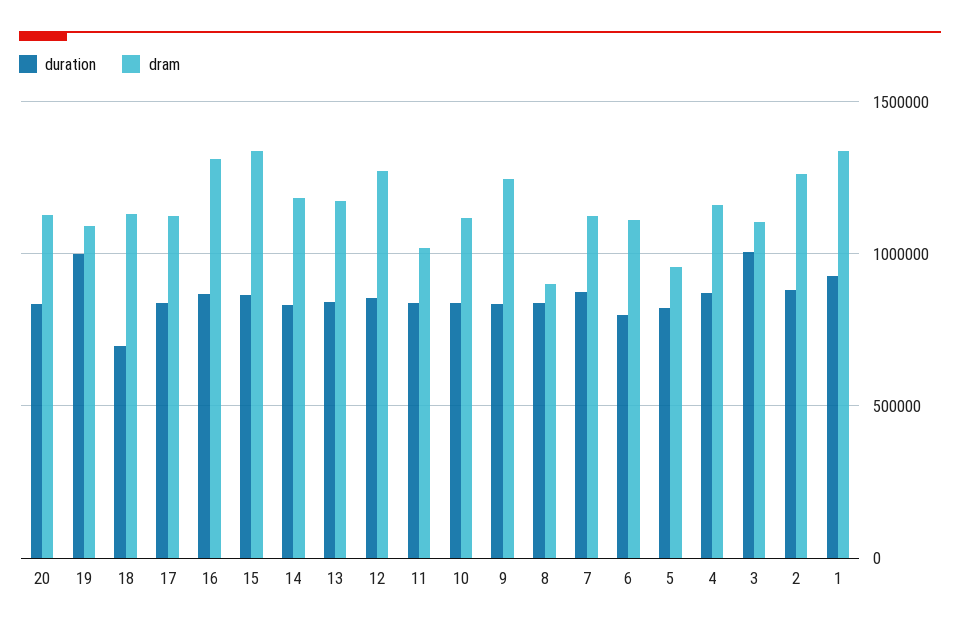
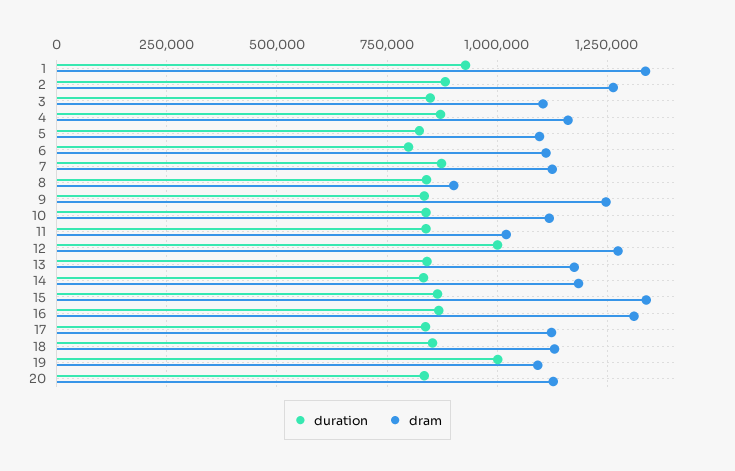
  {
    "duration": {
      "20": 825000,
      "19": 1000000,
-     "18": 700000,
+     "18": 850000,
      "17": 825000,
      "16": 875000,
      "15": 875000,
      "14": 825000,
      "13": 850000,
-     "12": 850000,
+     "12": 1000000,
      "11": 850000,
      "10": 850000,
      "9": 825000,
      "8": 850000,
      "7": 875000,
      "6": 800000,
      "5": 825000,
      "4": 875000,
-     "3": 1000000,
+     "3": 850000,
      "2": 875000,
      "1": 925000
    },
    "dram": {
      "20": 1125000,
      "19": 1100000,
      "18": 1125000,
      "17": 1125000,
      "16": 1300000,
      "15": 1350000,
      "14": 1175000,
      "13": 1175000,
      "12": 1275000,
      "11": 1025000,
      "10": 1125000,
      "9": 1250000,
      "8": 900000,
      "7": 1125000,
      "6": 1100000,
-     "5": 950000,
+     "5": 1100000,
      "4": 1150000,
      "3": 1100000,
      "2": 1275000,
      "1": 1325000
    }
  }

